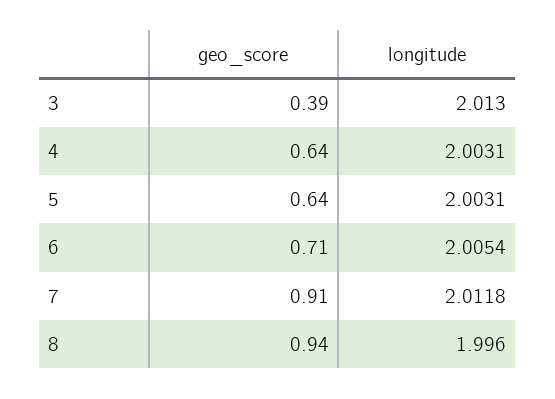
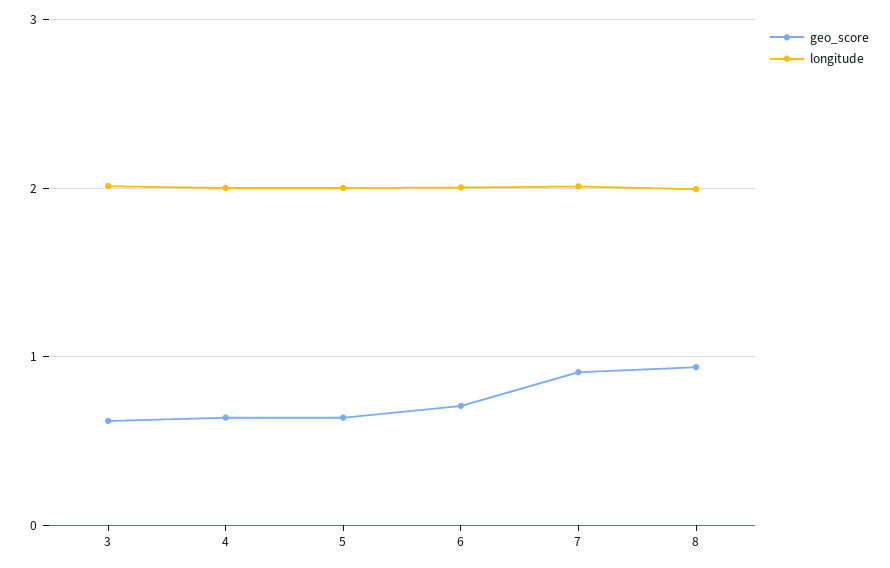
  {
    "geo_score": {
-     "3": 0.39,
+     "3": 0.6,
      "4": 0.64,
      "5": 0.64,
      "6": 0.71,
      "7": 0.91,
      "8": 0.94
    },
    "longitude": {
      "3": 2.013,
      "4": 2.0031,
      "5": 2.0031,
      "6": 2.0054,
      "7": 2.0118,
      "8": 1.996
    }
  }

